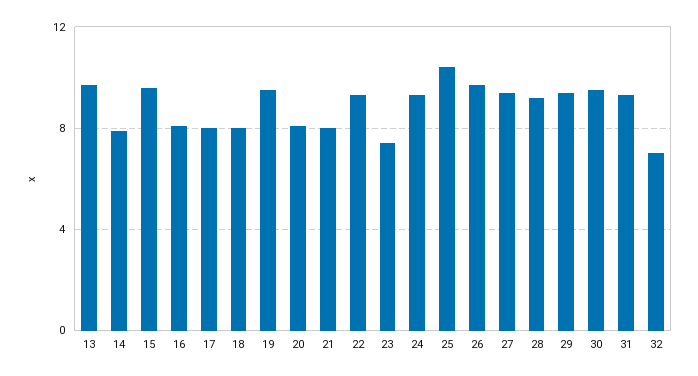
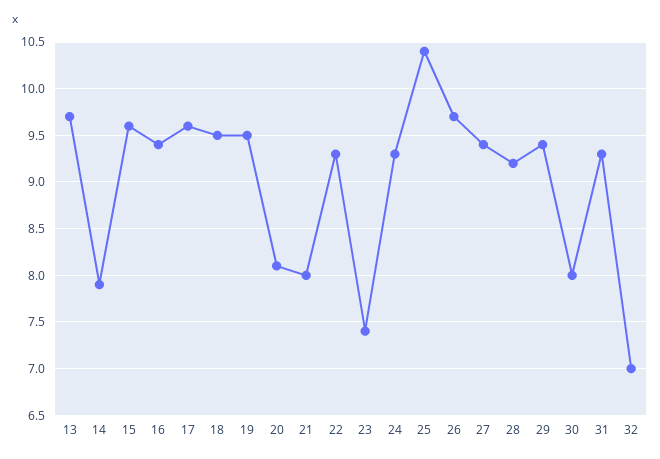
  {
    "13": 9.7,
    "14": 7.9,
    "15": 9.6,
-   "16": 8,
+   "16": 9.4,
-   "17": 8,
+   "17": 9.6,
-   "18": 8,
+   "18": 9.5,
    "19": 9.5,
    "20": 8.1,
    "21": 8,
    "22": 9.3,
    "23": 7.4,
    "24": 9.3,
    "25": 10.4,
    "26": 9.7,
    "27": 9.4,
    "28": 9.2,
    "29": 9.4,
-   "30": 9.5,
+   "30": 8,
    "31": 9.3,
    "32": 7
  }

